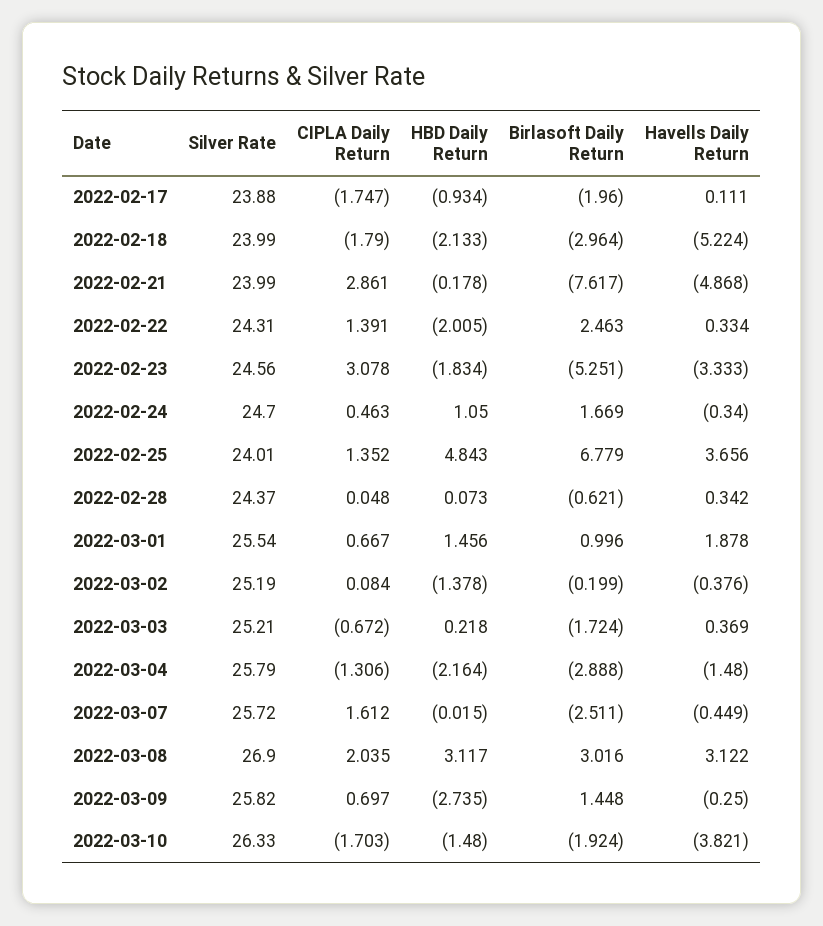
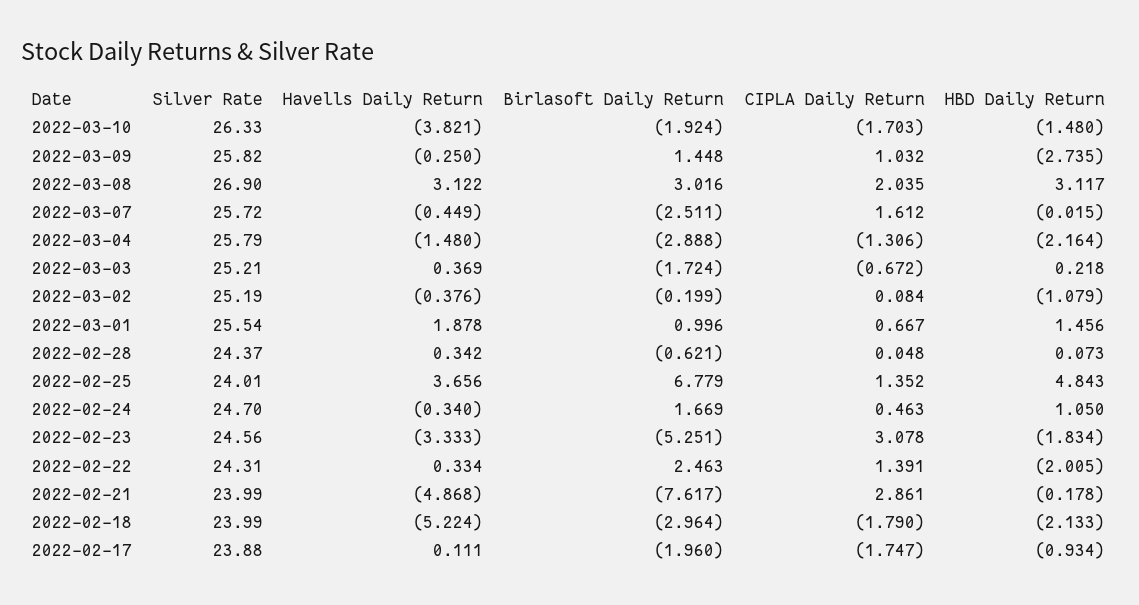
  {
    "Silver Rate": {
      "2022-02-17": 23.88,
      "2022-02-18": 23.99,
      "2022-02-21": 23.99,
      "2022-02-22": 24.31,
      "2022-02-23": 24.56,
      "2022-02-24": 24.7,
      "2022-02-25": 24.01,
      "2022-02-28": 24.37,
      "2022-03-01": 25.54,
      "2022-03-02": 25.19,
      "2022-03-03": 25.21,
      "2022-03-04": 25.79,
      "2022-03-07": 25.72,
      "2022-03-08": 26.9,
      "2022-03-09": 25.82,
      "2022-03-10": 26.33
    },
    "CIPLA Daily Return": {
      "2022-02-17": -1.747,
      "2022-02-18": -1.79,
      "2022-02-21": 2.861,
      "2022-02-22": 1.391,
      "2022-02-23": 3.078,
      "2022-02-24": 0.463,
      "2022-02-25": 1.352,
      "2022-02-28": 0.048,
      "2022-03-01": 0.667,
      "2022-03-02": 0.084,
      "2022-03-03": -0.672,
      "2022-03-04": -1.306,
      "2022-03-07": 1.612,
      "2022-03-08": 2.035,
-     "2022-03-09": 0.697,
+     "2022-03-09": 1.032,
      "2022-03-10": -1.703
    },
    "HBD Daily Return": {
      "2022-02-17": -0.934,
      "2022-02-18": -2.133,
      "2022-02-21": -0.178,
      "2022-02-22": -2.005,
      "2022-02-23": -1.834,
      "2022-02-24": 1.05,
      "2022-02-25": 4.843,
      "2022-02-28": 0.073,
      "2022-03-01": 1.456,
-     "2022-03-02": -1.378,
+     "2022-03-02": -1.079,
      "2022-03-03": 0.218,
      "2022-03-04": -2.164,
      "2022-03-07": -0.015,
      "2022-03-08": 3.117,
      "2022-03-09": -2.735,
      "2022-03-10": -1.48
    },
    "Birlasoft Daily Return": {
      "2022-02-17": -1.96,
      "2022-02-18": -2.964,
      "2022-02-21": -7.617,
      "2022-02-22": 2.463,
      "2022-02-23": -5.251,
      "2022-02-24": 1.669,
      "2022-02-25": 6.779,
      "2022-02-28": -0.621,
      "2022-03-01": 0.996,
      "2022-03-02": -0.199,
      "2022-03-03": -1.724,
      "2022-03-04": -2.888,
      "2022-03-07": -2.511,
      "2022-03-08": 3.016,
      "2022-03-09": 1.448,
      "2022-03-10": -1.924
    },
    "Havells Daily Return": {
      "2022-02-17": 0.111,
      "2022-02-18": -5.224,
      "2022-02-21": -4.868,
      "2022-02-22": 0.334,
      "2022-02-23": -3.333,
      "2022-02-24": -0.34,
      "2022-02-25": 3.656,
      "2022-02-28": 0.342,
      "2022-03-01": 1.878,
      "2022-03-02": -0.376,
      "2022-03-03": 0.369,
      "2022-03-04": -1.48,
      "2022-03-07": -0.449,
      "2022-03-08": 3.122,
      "2022-03-09": -0.25,
      "2022-03-10": -3.821
    }
  }

